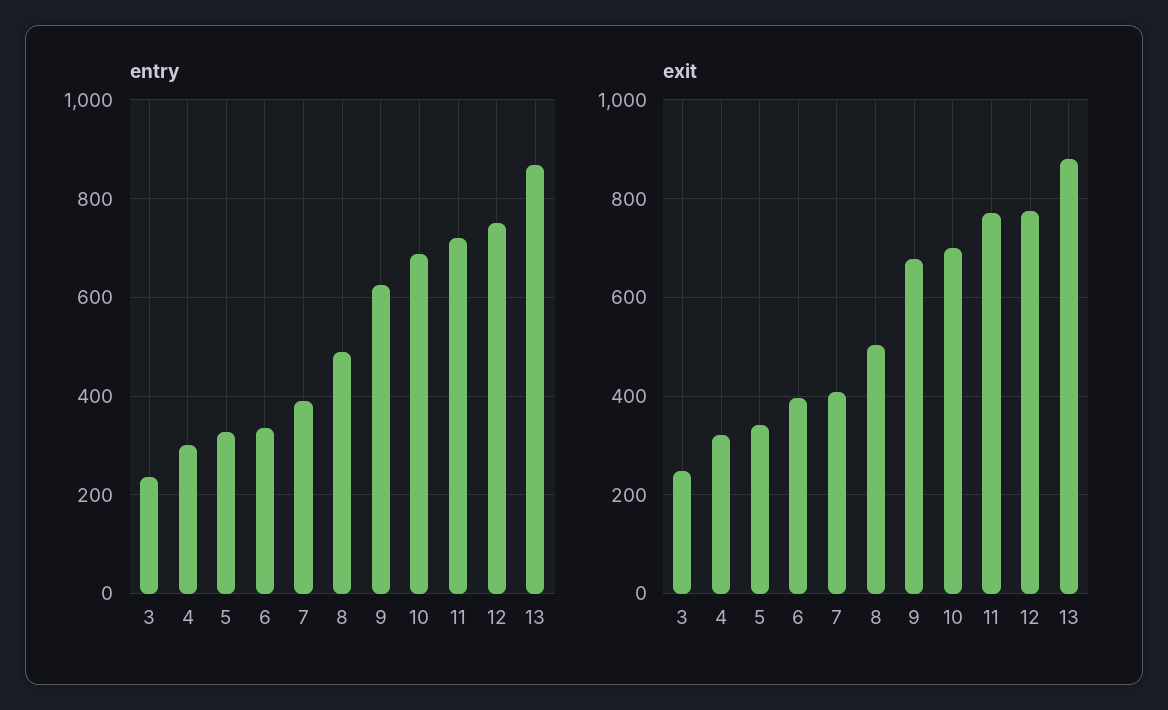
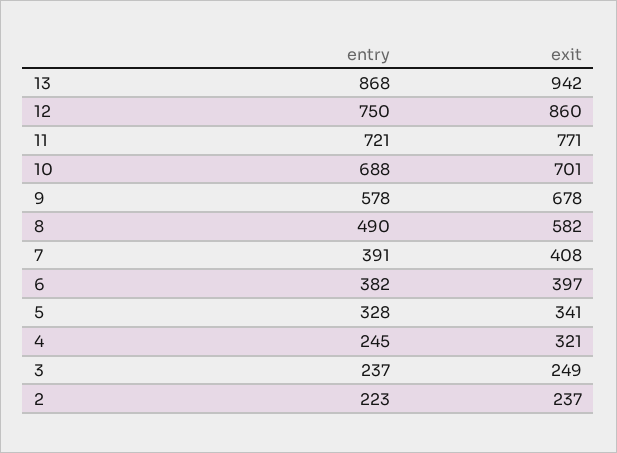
  {
    "entry": {
      "3": 237,
-     "4": 300,
+     "4": 245,
      "5": 328,
-     "6": 340,
+     "6": 382,
      "7": 391,
      "8": 490,
-     "9": 620,
+     "9": 578,
      "10": 688,
      "11": 721,
      "12": 750,
-     "13": 868
+     "13": 868,
+     "2": 223
    },
    "exit": {
      "3": 249,
      "4": 321,
      "5": 341,
      "6": 397,
      "7": 408,
-     "8": 500,
+     "8": 582,
      "9": 678,
      "10": 701,
      "11": 771,
-     "12": 780,
+     "12": 860,
-     "13": 880
+     "13": 942,
+     "2": 237
    }
  }

